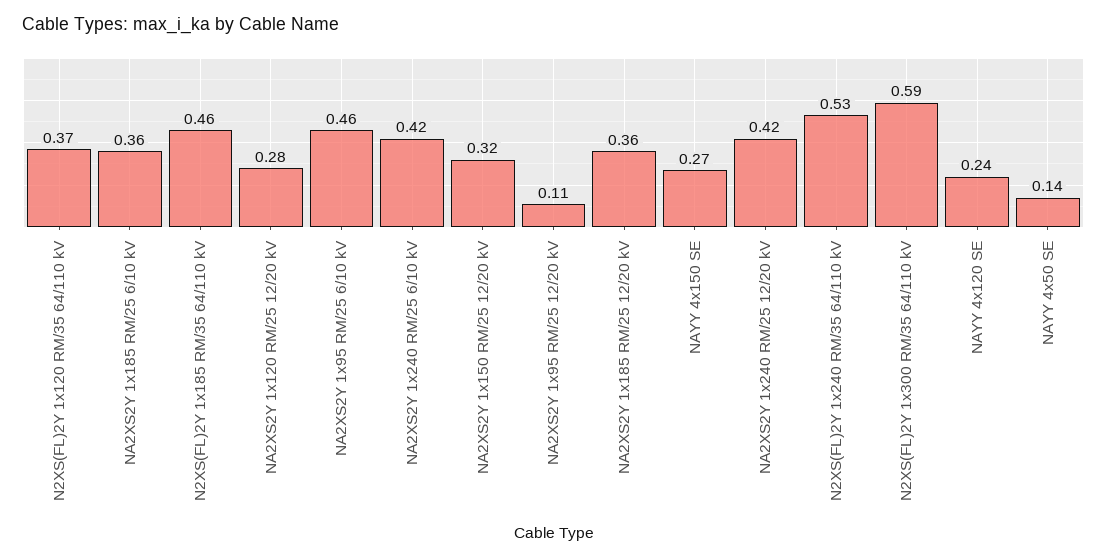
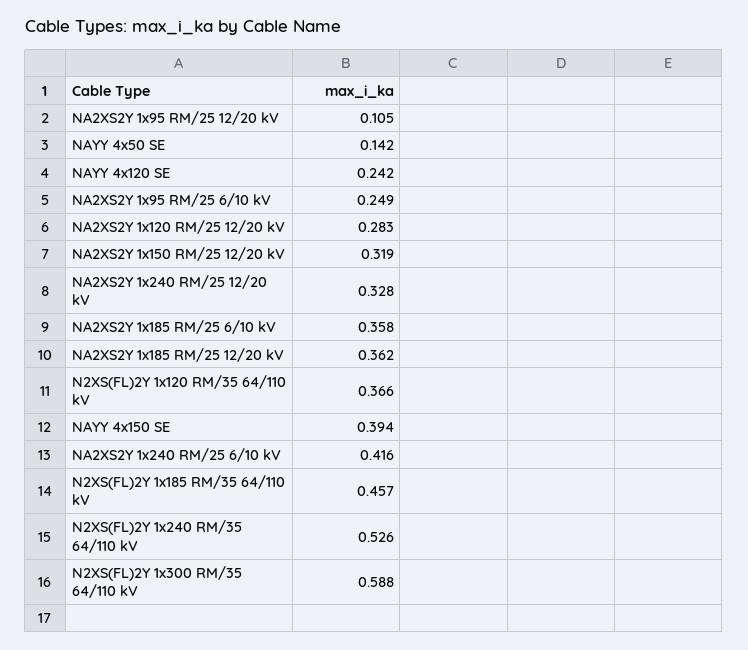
  {
    "N2XS(FL)2Y 1x120 RM/35 64/110 kV": 0.366,
    "NA2XS2Y 1x185 RM/25 6/10 kV": 0.358,
    "N2XS(FL)2Y 1x185 RM/35 64/110 kV": 0.457,
    "NA2XS2Y 1x120 RM/25 12/20 kV": 0.283,
-   "NA2XS2Y 1x95 RM/25 6/10 kV": 0.46,
+   "NA2XS2Y 1x95 RM/25 6/10 kV": 0.249,
    "NA2XS2Y 1x240 RM/25 6/10 kV": 0.416,
    "NA2XS2Y 1x150 RM/25 12/20 kV": 0.319,
    "NA2XS2Y 1x95 RM/25 12/20 kV": 0.105,
    "NA2XS2Y 1x185 RM/25 12/20 kV": 0.362,
-   "NAYY 4x150 SE": 0.27,
+   "NAYY 4x150 SE": 0.394,
-   "NA2XS2Y 1x240 RM/25 12/20 kV": 0.42,
+   "NA2XS2Y 1x240 RM/25 12/20 kV": 0.328,
    "N2XS(FL)2Y 1x240 RM/35 64/110 kV": 0.526,
    "N2XS(FL)2Y 1x300 RM/35 64/110 kV": 0.588,
    "NAYY 4x120 SE": 0.242,
    "NAYY 4x50 SE": 0.142
  }

